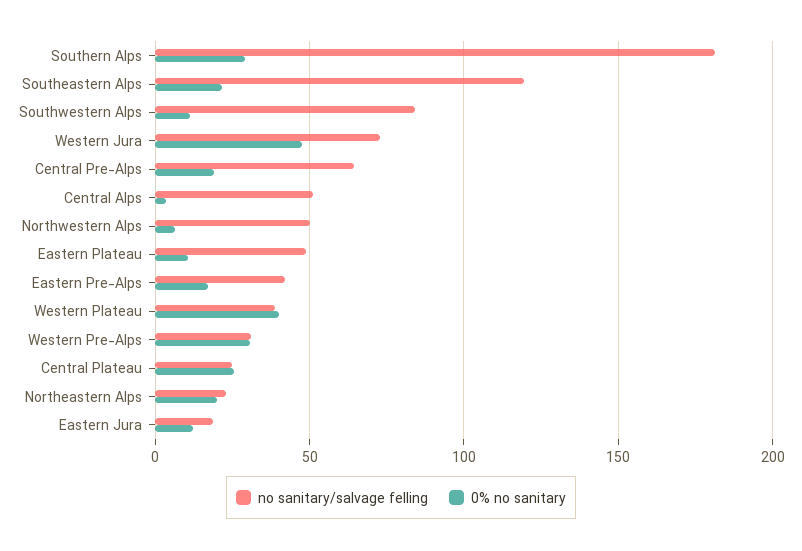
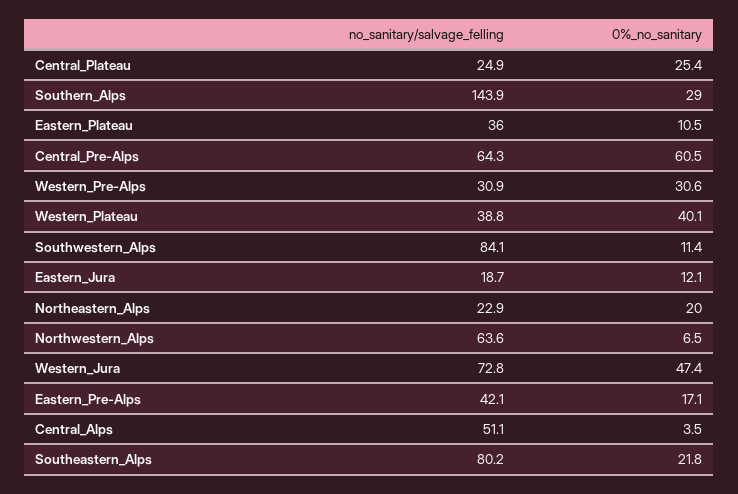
  {
    "no sanitary/salvage felling": {
-     "Southern Alps": 180,
+     "Southern Alps": 143.9,
-     "Southeastern Alps": 120,
+     "Southeastern Alps": 80.2,
      "Southwestern Alps": 84.1,
      "Western Jura": 72.8,
      "Central Pre-Alps": 64.3,
      "Central Alps": 51.1,
-     "Northwestern Alps": 50,
+     "Northwestern Alps": 63.6,
-     "Eastern Plateau": 50,
+     "Eastern Plateau": 36,
      "Eastern Pre-Alps": 42.1,
      "Western Plateau": 38.8,
      "Western Pre-Alps": 30.9,
      "Central Plateau": 24.9,
      "Northeastern Alps": 22.9,
      "Eastern Jura": 18.7
    },
    "0% no sanitary": {
      "Southern Alps": 29,
      "Southeastern Alps": 21.8,
      "Southwestern Alps": 11.4,
      "Western Jura": 47.4,
-     "Central Pre-Alps": 20,
+     "Central Pre-Alps": 60.5,
      "Central Alps": 3.5,
      "Northwestern Alps": 6.5,
      "Eastern Plateau": 10.5,
      "Eastern Pre-Alps": 17.1,
      "Western Plateau": 40.1,
      "Western Pre-Alps": 30.6,
      "Central Plateau": 25.4,
      "Northeastern Alps": 20,
      "Eastern Jura": 12.1
    }
  }

